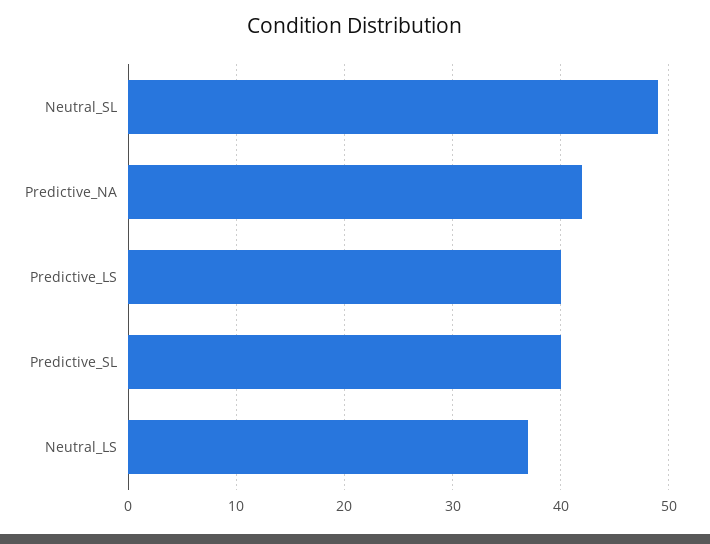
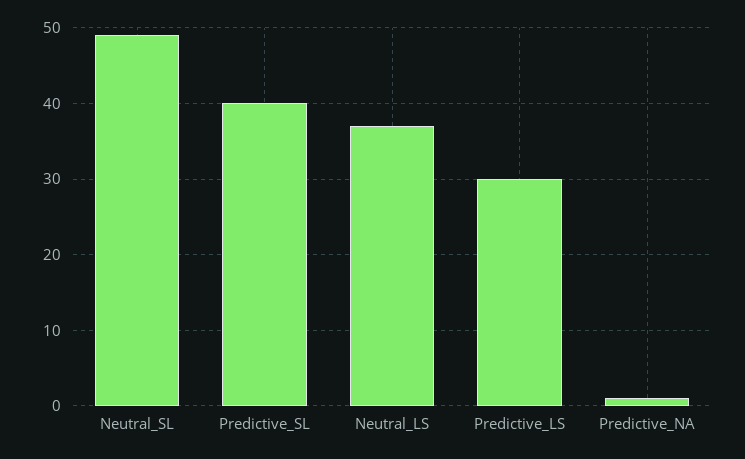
  {
    "Neutral_SL": 49,
-   "Predictive_NA": 42,
+   "Predictive_NA": 1,
-   "Predictive_LS": 40,
+   "Predictive_LS": 30,
    "Predictive_SL": 40,
    "Neutral_LS": 37
  }

